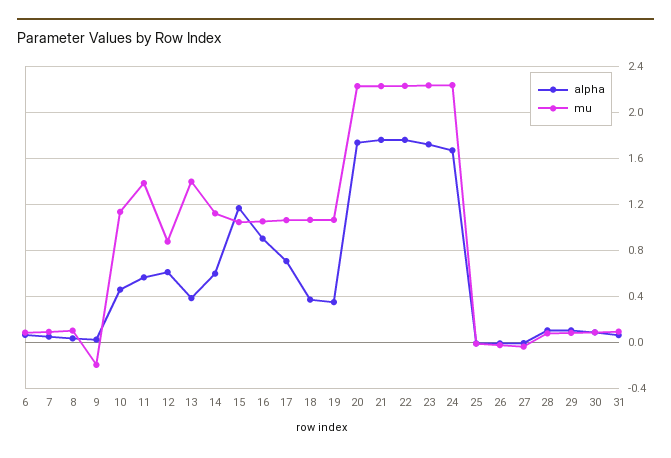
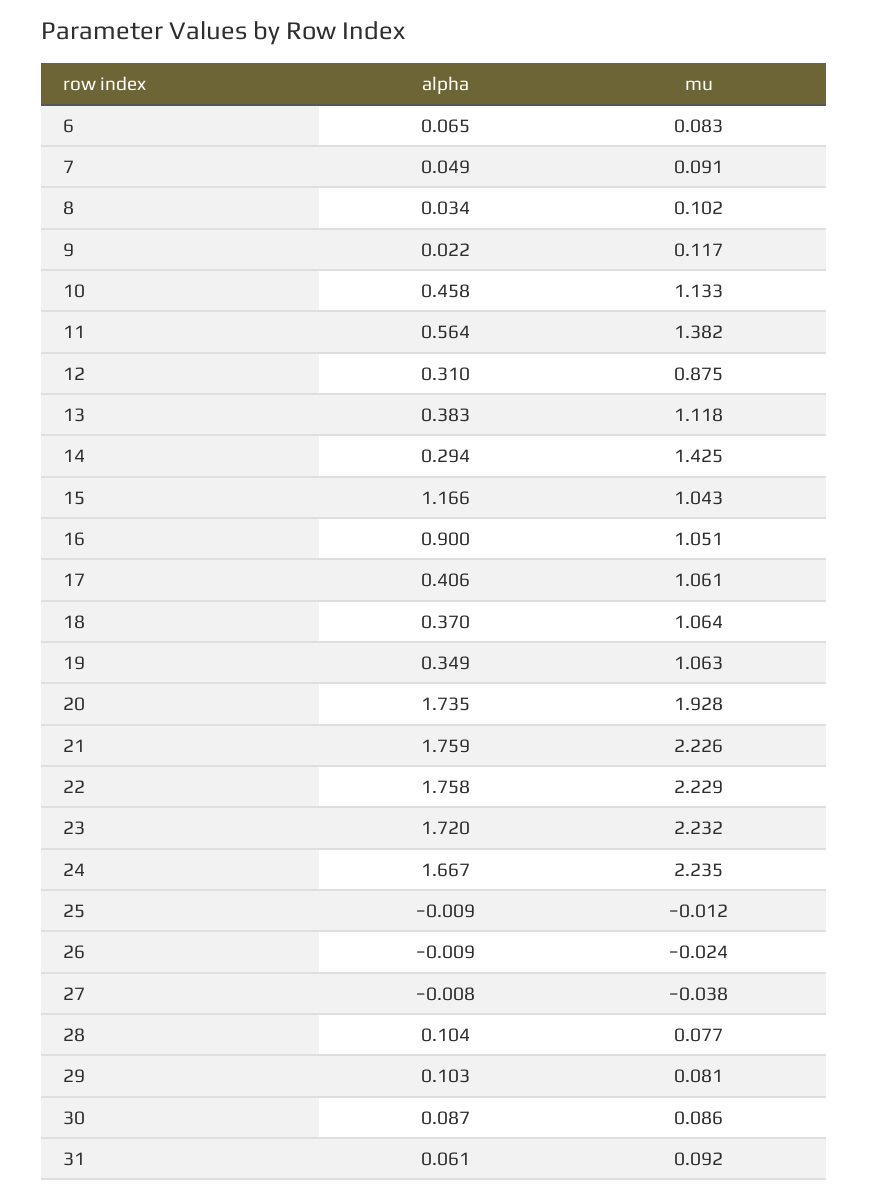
  {
    "alpha": {
      "6": 0.065,
      "7": 0.049,
      "8": 0.034,
      "9": 0.022,
      "10": 0.458,
      "11": 0.564,
-     "12": 0.6,
+     "12": 0.31,
      "13": 0.383,
-     "14": 0.6,
+     "14": 0.294,
      "15": 1.166,
      "16": 0.9,
-     "17": 0.7,
+     "17": 0.406,
      "18": 0.37,
      "19": 0.349,
      "20": 1.735,
      "21": 1.759,
      "22": 1.758,
      "23": 1.72,
      "24": 1.667,
      "25": -0.009,
      "26": -0.009,
      "27": -0.008,
      "28": 0.104,
      "29": 0.103,
      "30": 0.087,
      "31": 0.061
    },
    "mu": {
      "6": 0.083,
      "7": 0.091,
      "8": 0.102,
-     "9": -0.2,
+     "9": 0.117,
      "10": 1.133,
      "11": 1.382,
      "12": 0.875,
-     "13": 1.4,
+     "13": 1.118,
-     "14": 1.1,
+     "14": 1.425,
      "15": 1.043,
      "16": 1.051,
      "17": 1.061,
      "18": 1.064,
      "19": 1.063,
-     "20": 2.2,
+     "20": 1.928,
      "21": 2.226,
      "22": 2.229,
      "23": 2.232,
      "24": 2.235,
      "25": -0.012,
      "26": -0.024,
      "27": -0.038,
      "28": 0.077,
      "29": 0.081,
      "30": 0.086,
      "31": 0.092
    }
  }

